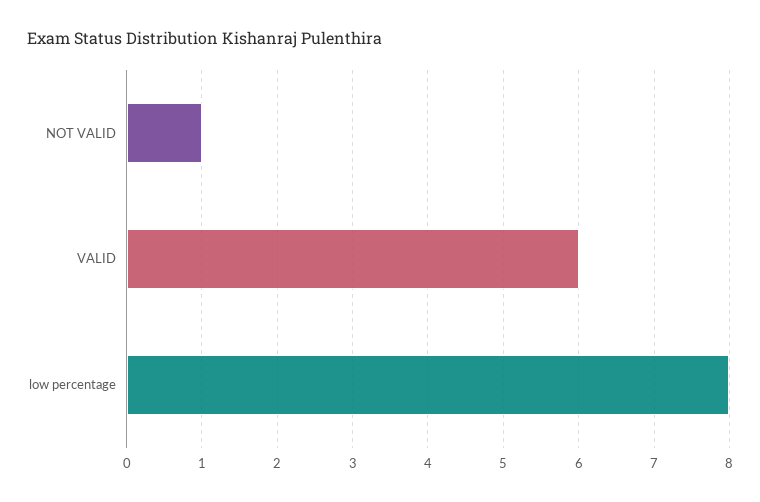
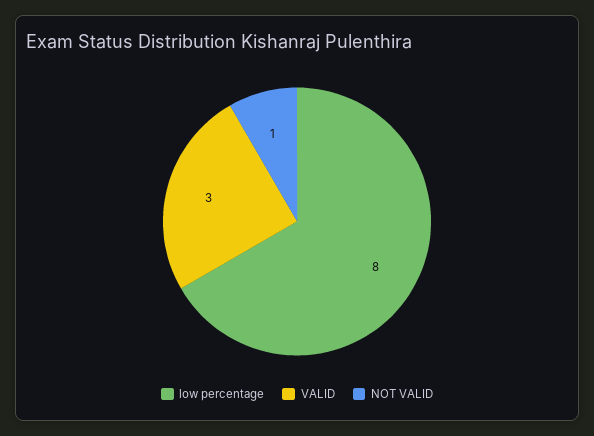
  {
    "NOT VALID": 1,
-   "VALID": 6,
+   "VALID": 3,
    "low percentage": 8
  }

